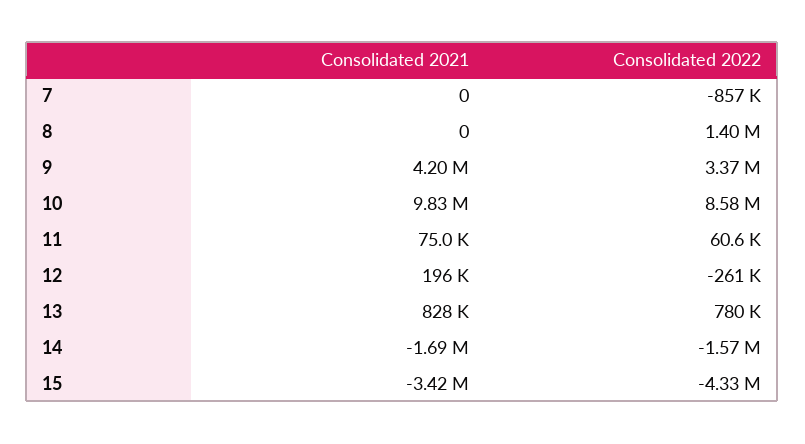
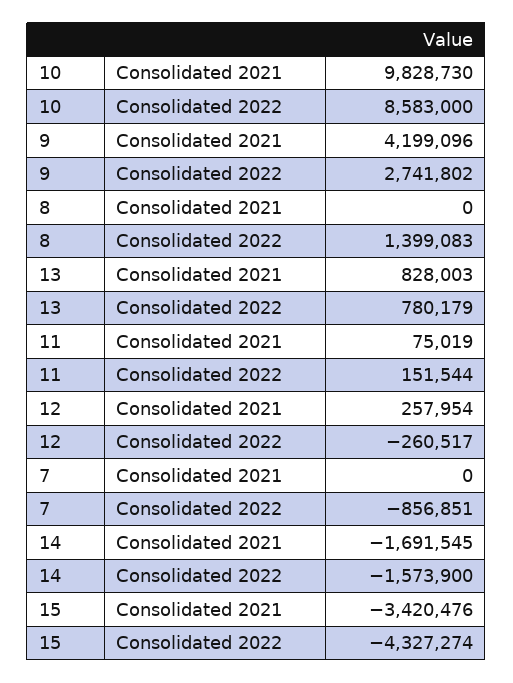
  {
    "Consolidated 2021": {
      "7": 0,
      "8": 0,
      "9": 4199096,
      "10": 9828730,
      "11": 75019,
-     "12": 196000,
+     "12": 257954,
      "13": 828003,
      "14": -1691545,
      "15": -3420476
    },
    "Consolidated 2022": {
      "7": -856851,
      "8": 1399083,
-     "9": 3370000,
+     "9": 2741802,
      "10": 8583000,
-     "11": 60600,
+     "11": 151544,
      "12": -260517,
      "13": 780179,
      "14": -1573900,
      "15": -4327274
    }
  }

